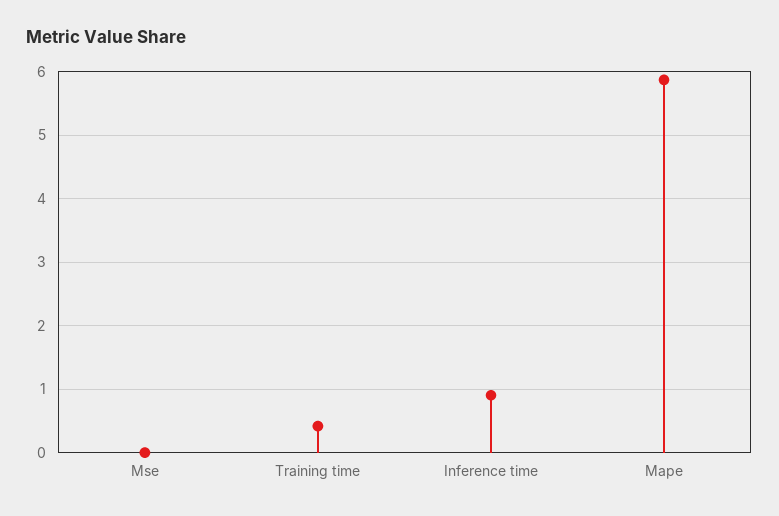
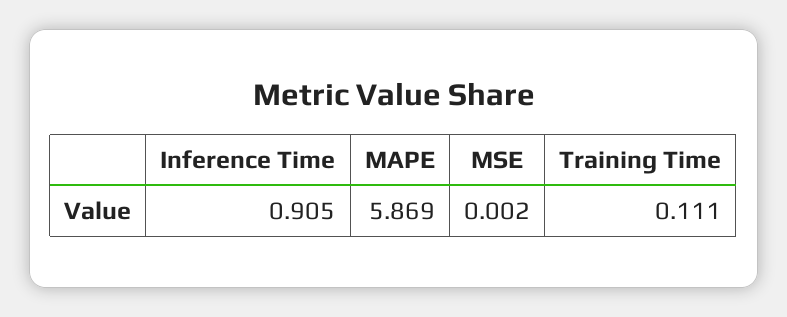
  {
    "Mse": 0.002,
-   "Training time": 0.4,
+   "Training time": 0.111,
    "Inference time": 0.905,
    "Mape": 5.869
  }

